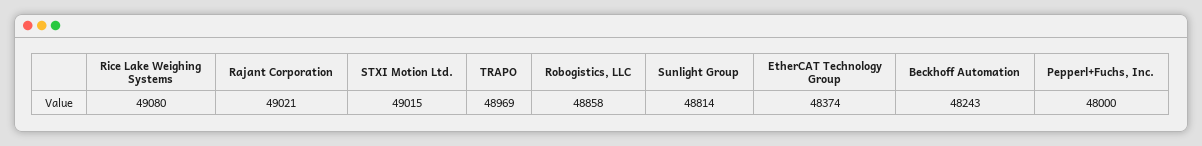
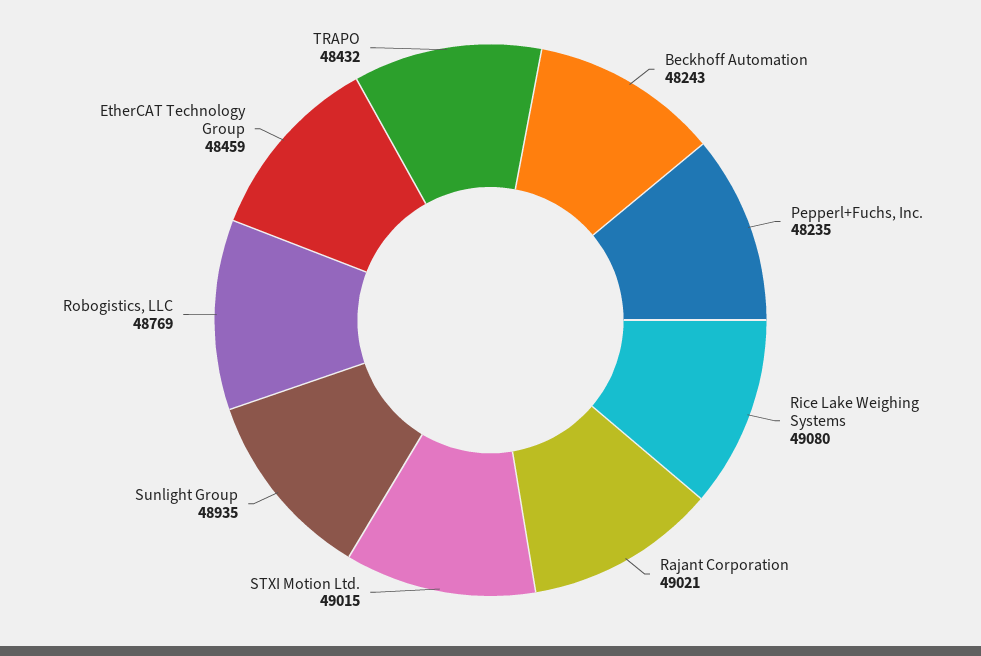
  {
    "Rice Lake Weighing Systems": 49080,
    "Rajant Corporation": 49021,
    "STXI Motion Ltd.": 49015,
-   "TRAPO": 48969,
+   "TRAPO": 48432,
-   "Robogistics, LLC": 48858,
+   "Robogistics, LLC": 48769,
-   "Sunlight Group": 48814,
+   "Sunlight Group": 48935,
-   "EtherCAT Technology Group": 48374,
+   "EtherCAT Technology Group": 48459,
    "Beckhoff Automation": 48243,
-   "Pepperl+Fuchs, Inc.": 48000
+   "Pepperl+Fuchs, Inc.": 48235
  }

